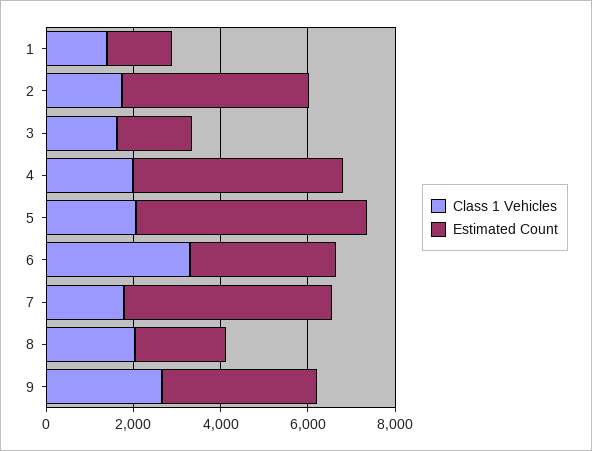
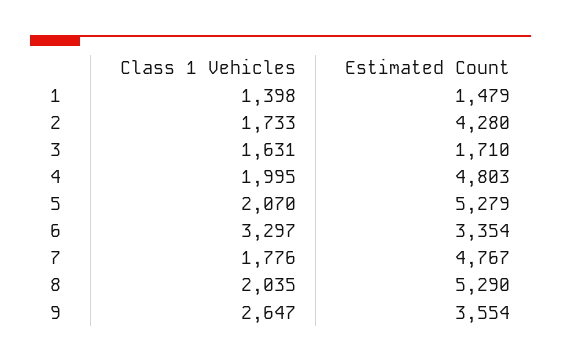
  {
    "Class 1 Vehicles": {
      "1": 1398,
      "2": 1733,
      "3": 1631,
      "4": 1995,
      "5": 2070,
      "6": 3297,
      "7": 1776,
      "8": 2035,
      "9": 2647
    },
    "Estimated Count": {
      "1": 1479,
      "2": 4280,
      "3": 1710,
      "4": 4803,
      "5": 5279,
      "6": 3354,
      "7": 4767,
-     "8": 2000,
+     "8": 5290,
      "9": 3554
    }
  }

